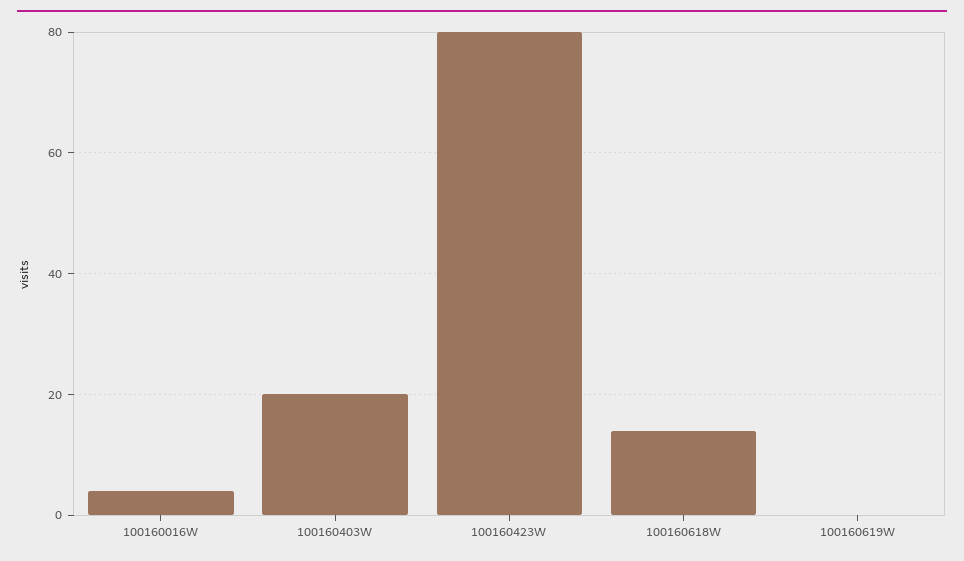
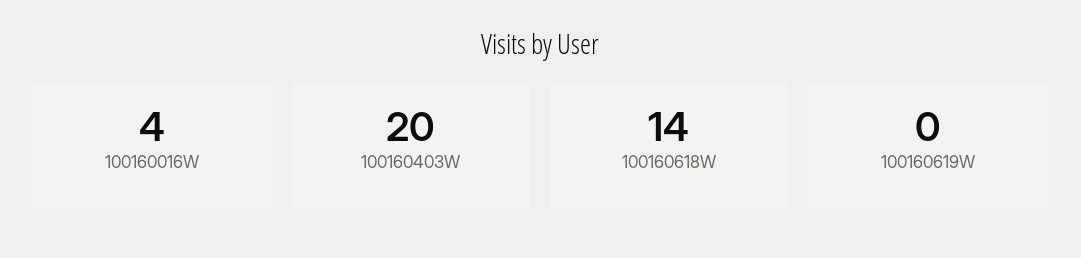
  {
    "100160016W": 4,
    "100160403W": 20,
-   "100160423W": 80,
    "100160618W": 14,
    "100160619W": 0
  }

